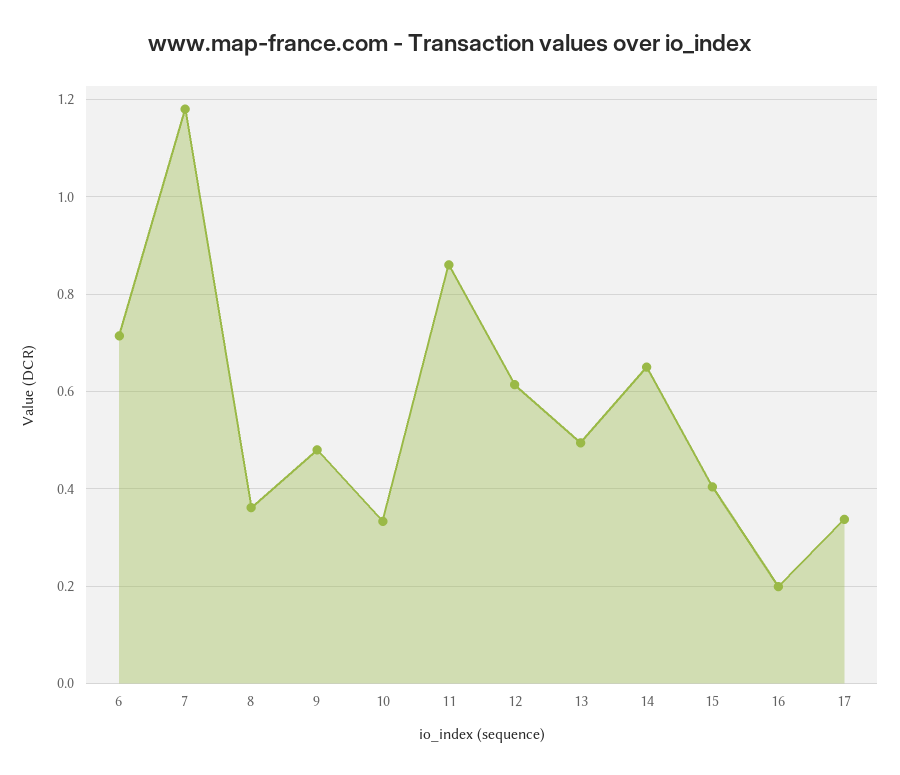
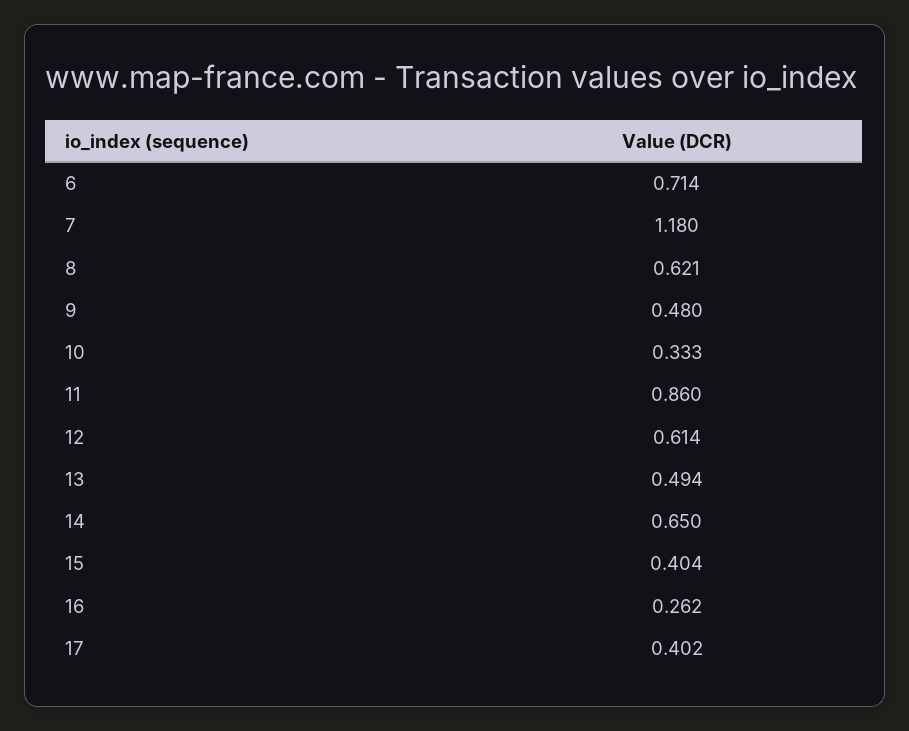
  {
    "6": 0.714,
    "7": 1.18,
-   "8": 0.36,
+   "8": 0.621,
    "9": 0.48,
    "10": 0.333,
    "11": 0.86,
    "12": 0.614,
    "13": 0.494,
    "14": 0.65,
    "15": 0.404,
-   "16": 0.2,
+   "16": 0.262,
-   "17": 0.34
+   "17": 0.402
  }

